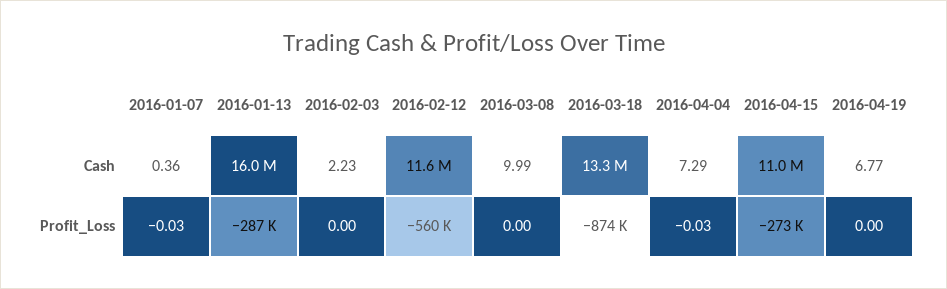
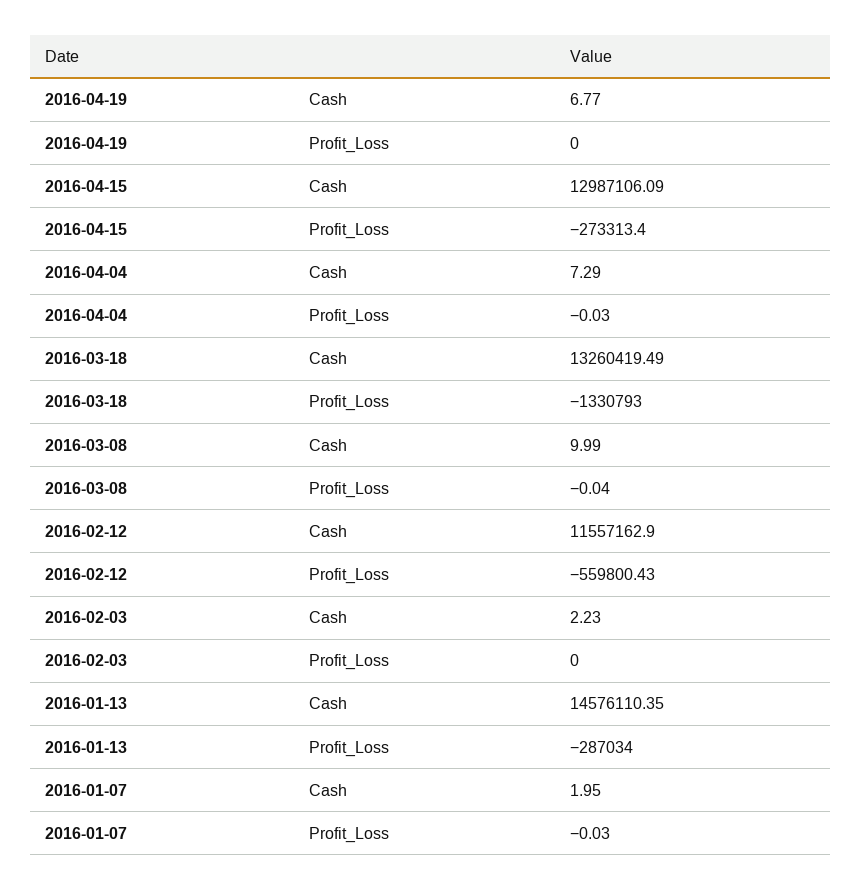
  {
    "2016-01-07": {
-     "Cash": 0.36,
+     "Cash": 1.95,
      "Profit_Loss": -0.03
    },
    "2016-01-13": {
-     "Cash": 16000000,
+     "Cash": 14576110.35,
      "Profit_Loss": -287034
    },
    "2016-02-03": {
      "Cash": 2.23,
      "Profit_Loss": 0
    },
    "2016-02-12": {
      "Cash": 11557162.9,
      "Profit_Loss": -559800.43
    },
    "2016-03-08": {
      "Cash": 9.99,
-     "Profit_Loss": 0
+     "Profit_Loss": -0.04
    },
    "2016-03-18": {
      "Cash": 13260419.49,
-     "Profit_Loss": -874000
+     "Profit_Loss": -1330793
    },
    "2016-04-04": {
      "Cash": 7.29,
      "Profit_Loss": -0.03
    },
    "2016-04-15": {
-     "Cash": 11000000,
+     "Cash": 12987106.09,
      "Profit_Loss": -273313.4
    },
    "2016-04-19": {
      "Cash": 6.77,
      "Profit_Loss": 0
    }
  }

